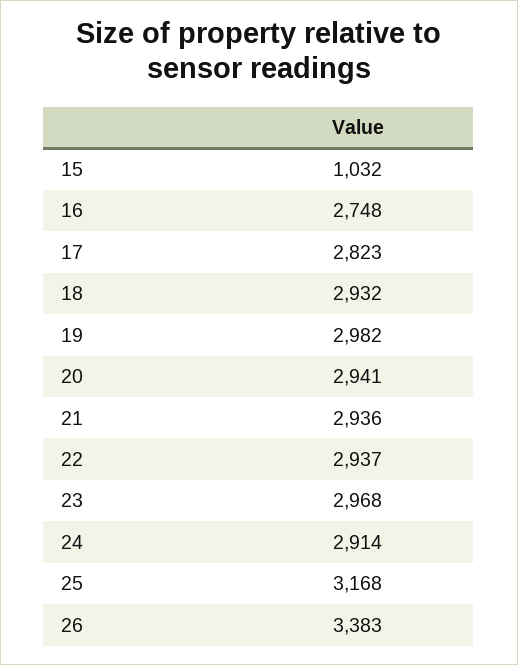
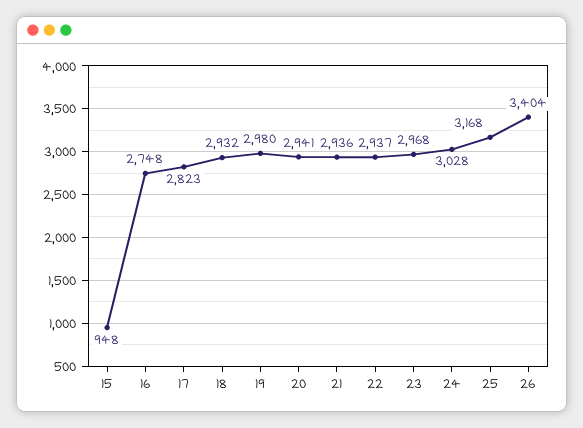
  {
-   "15": 1032,
+   "15": 948,
    "16": 2748,
    "17": 2823,
    "18": 2932,
-   "19": 2982,
+   "19": 2980,
    "20": 2941,
    "21": 2936,
    "22": 2937,
    "23": 2968,
-   "24": 2914,
+   "24": 3028,
    "25": 3168,
-   "26": 3383
+   "26": 3404
  }

